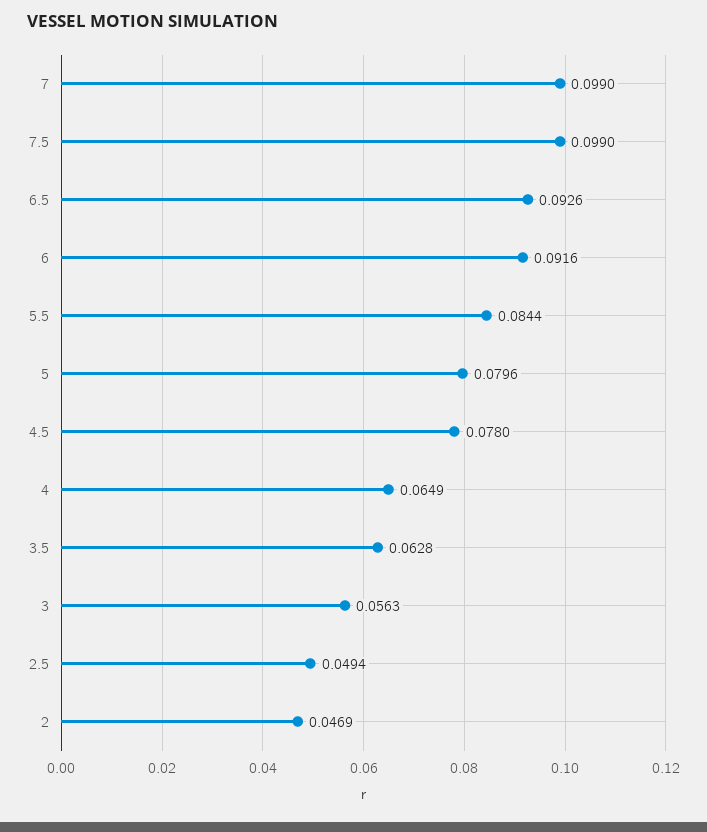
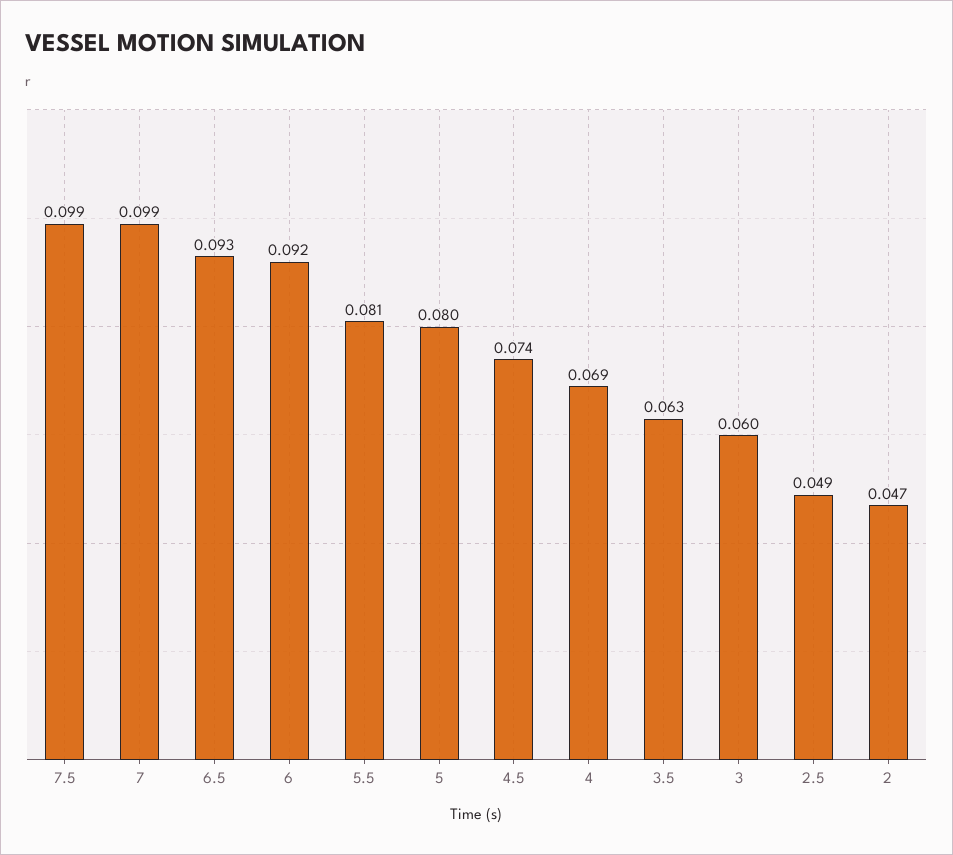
  {
    "7": 0.099,
    "7.5": 0.099,
    "6.5": 0.0926,
    "6": 0.0916,
-   "5.5": 0.0844,
+   "5.5": 0.081,
    "5": 0.0796,
-   "4.5": 0.078,
+   "4.5": 0.074,
-   "4": 0.0649,
+   "4": 0.069,
    "3.5": 0.0628,
-   "3": 0.0563,
+   "3": 0.06,
    "2.5": 0.0494,
    "2": 0.0469
  }

